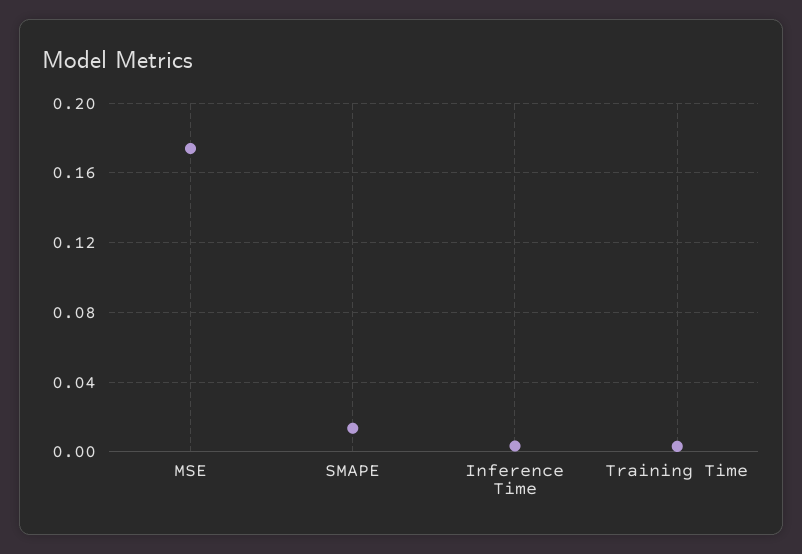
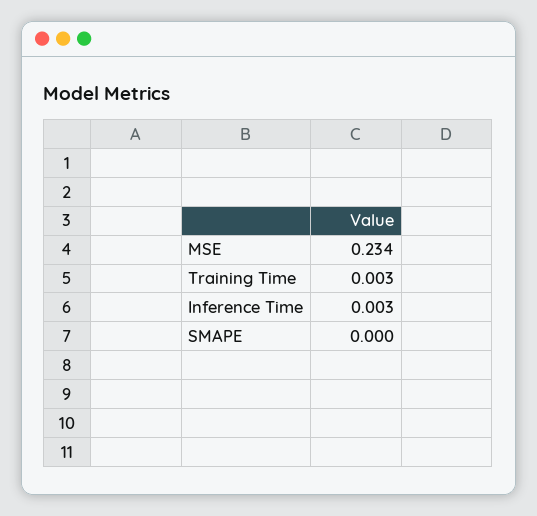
  {
-   "MSE": 0.175,
+   "MSE": 0.234,
-   "SMAPE": 0.015,
+   "SMAPE": 0,
    "Inference Time": 0.003,
    "Training Time": 0.003
  }

